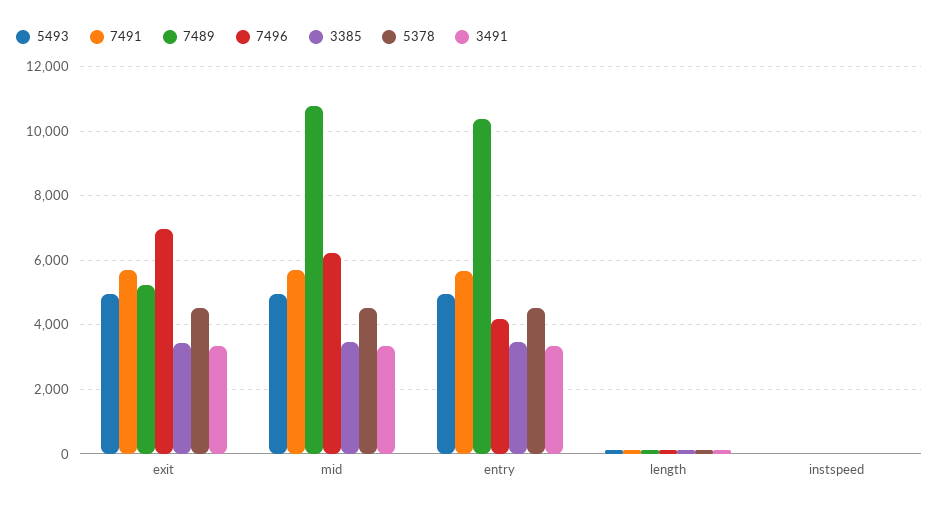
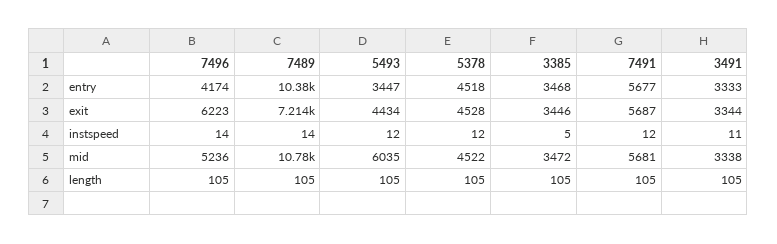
  {
    "5493": {
-     "exit": 5000,
+     "exit": 4434,
-     "mid": 5000,
+     "mid": 6035,
-     "entry": 5000,
+     "entry": 3447,
      "length": 105,
      "instspeed": 12
    },
    "7491": {
      "exit": 5687,
      "mid": 5681,
      "entry": 5677,
      "length": 105,
      "instspeed": 12
    },
    "7489": {
-     "exit": 5200,
+     "exit": 7214,
      "mid": 10780,
      "entry": 10380,
      "length": 105,
      "instspeed": 14
    },
    "7496": {
-     "exit": 7000,
+     "exit": 6223,
-     "mid": 6200,
+     "mid": 5236,
      "entry": 4174,
      "length": 105,
      "instspeed": 14
    },
    "3385": {
      "exit": 3446,
      "mid": 3472,
      "entry": 3468,
      "length": 105,
      "instspeed": 5
    },
    "5378": {
      "exit": 4528,
      "mid": 4522,
      "entry": 4518,
      "length": 105,
      "instspeed": 12
    },
    "3491": {
      "exit": 3344,
      "mid": 3338,
      "entry": 3333,
      "length": 105,
      "instspeed": 11
    }
  }

